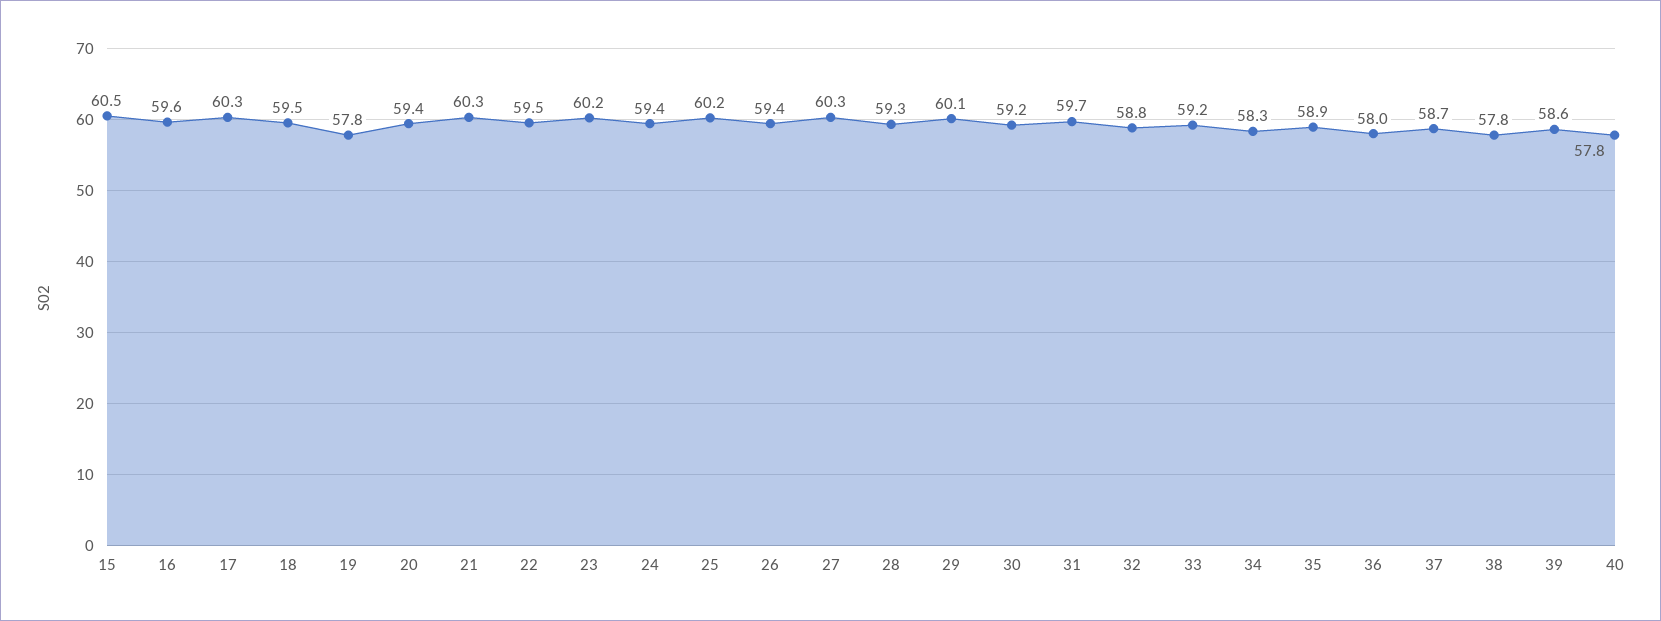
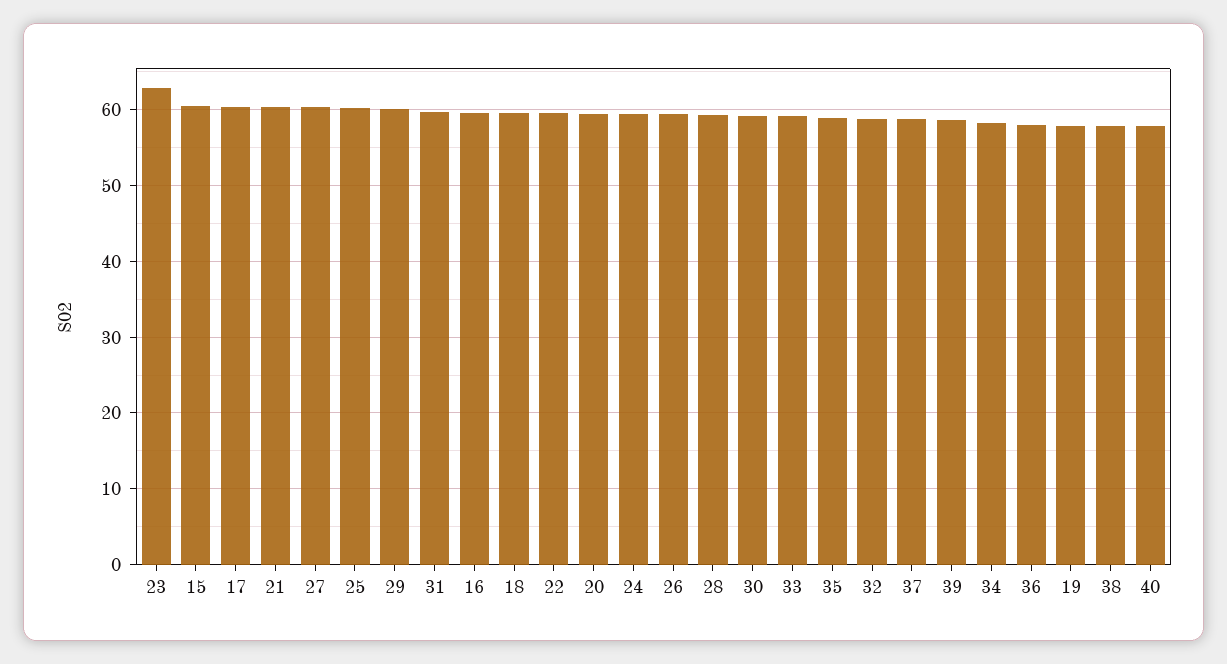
  {
    "15": 60.5,
    "16": 59.6,
    "17": 60.3,
    "18": 59.5,
    "19": 57.8,
    "20": 59.4,
    "21": 60.3,
    "22": 59.5,
-   "23": 60.2,
+   "23": 63,
    "24": 59.4,
    "25": 60.2,
    "26": 59.4,
    "27": 60.3,
    "28": 59.3,
    "29": 60.1,
    "30": 59.2,
    "31": 59.7,
    "32": 58.8,
    "33": 59.2,
    "34": 58.3,
    "35": 58.9,
    "36": 58,
    "37": 58.7,
    "38": 57.8,
    "39": 58.6,
    "40": 57.8
  }

